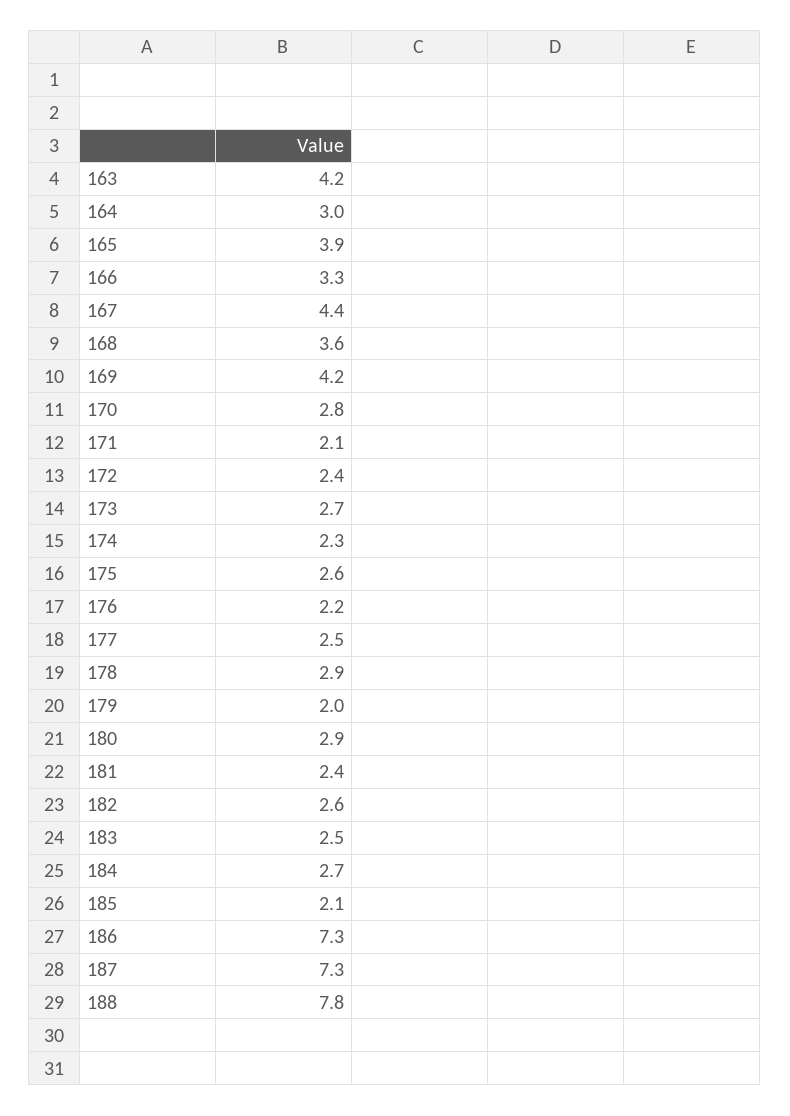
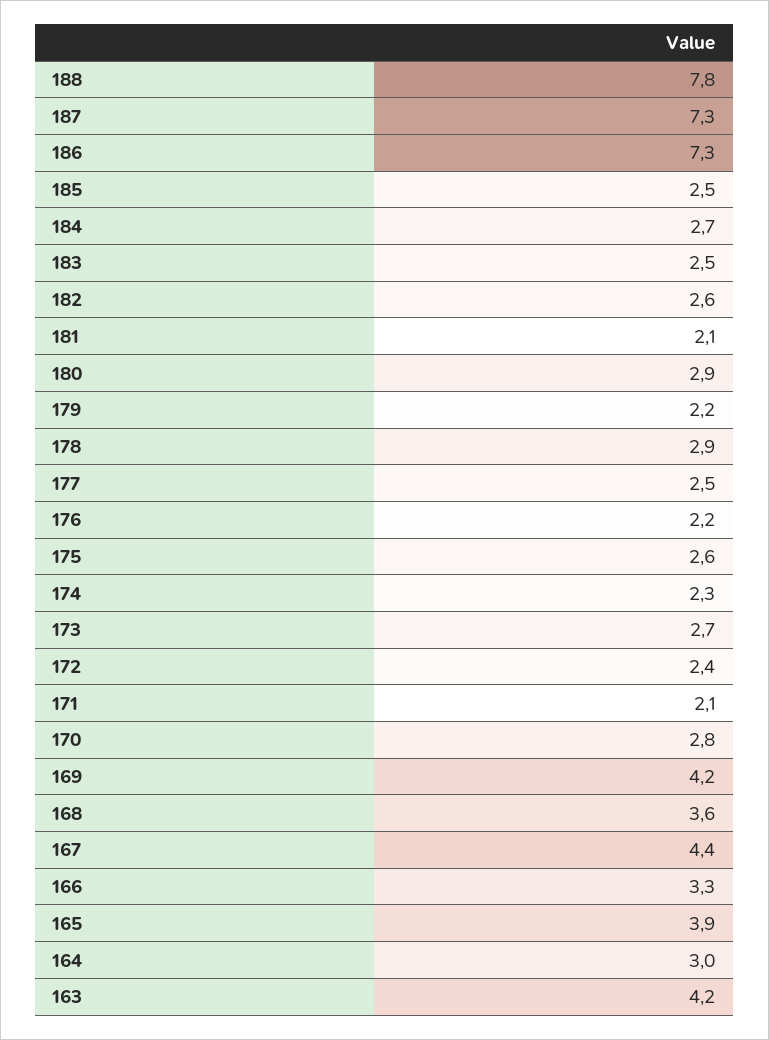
  {
    "163": 4.2,
    "164": 3,
    "165": 3.9,
    "166": 3.3,
    "167": 4.4,
    "168": 3.6,
    "169": 4.2,
    "170": 2.8,
    "171": 2.1,
    "172": 2.4,
    "173": 2.7,
    "174": 2.3,
    "175": 2.6,
    "176": 2.2,
    "177": 2.5,
    "178": 2.9,
-   "179": 2,
+   "179": 2.2,
    "180": 2.9,
-   "181": 2.4,
+   "181": 2.1,
    "182": 2.6,
    "183": 2.5,
    "184": 2.7,
-   "185": 2.1,
+   "185": 2.5,
    "186": 7.3,
    "187": 7.3,
    "188": 7.8
  }

